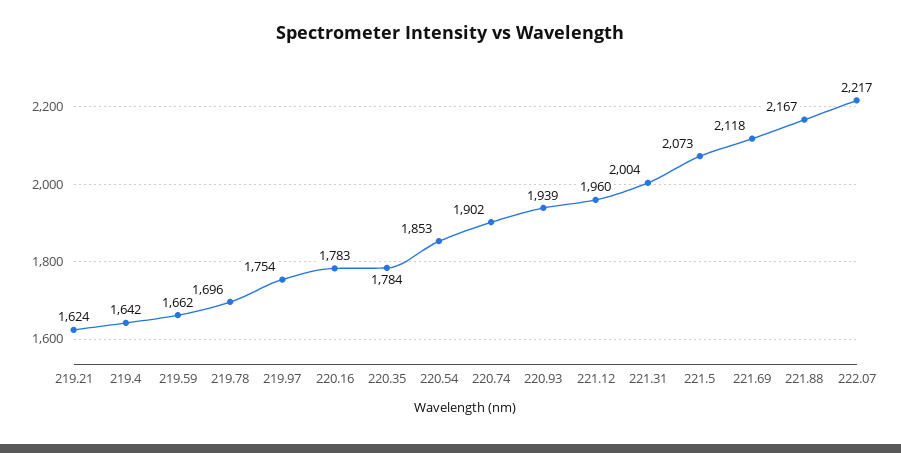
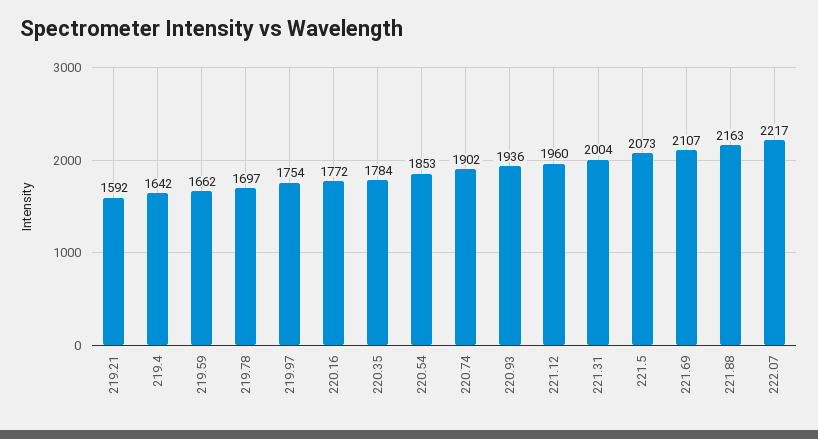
  {
-   "219.21": 1624,
+   "219.21": 1592,
    "219.4": 1642,
    "219.59": 1662,
-   "219.78": 1696,
+   "219.78": 1697,
    "219.97": 1754,
-   "220.16": 1783,
+   "220.16": 1772,
    "220.35": 1784,
    "220.54": 1853,
    "220.74": 1902,
-   "220.93": 1939,
+   "220.93": 1936,
    "221.12": 1960,
    "221.31": 2004,
    "221.5": 2073,
-   "221.69": 2118,
+   "221.69": 2107,
-   "221.88": 2167,
+   "221.88": 2163,
    "222.07": 2217
  }

